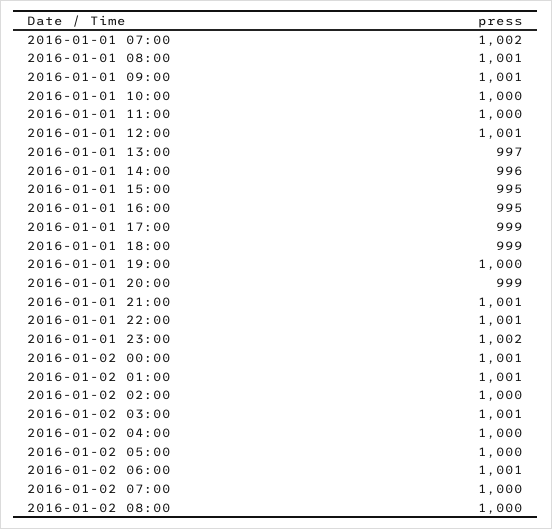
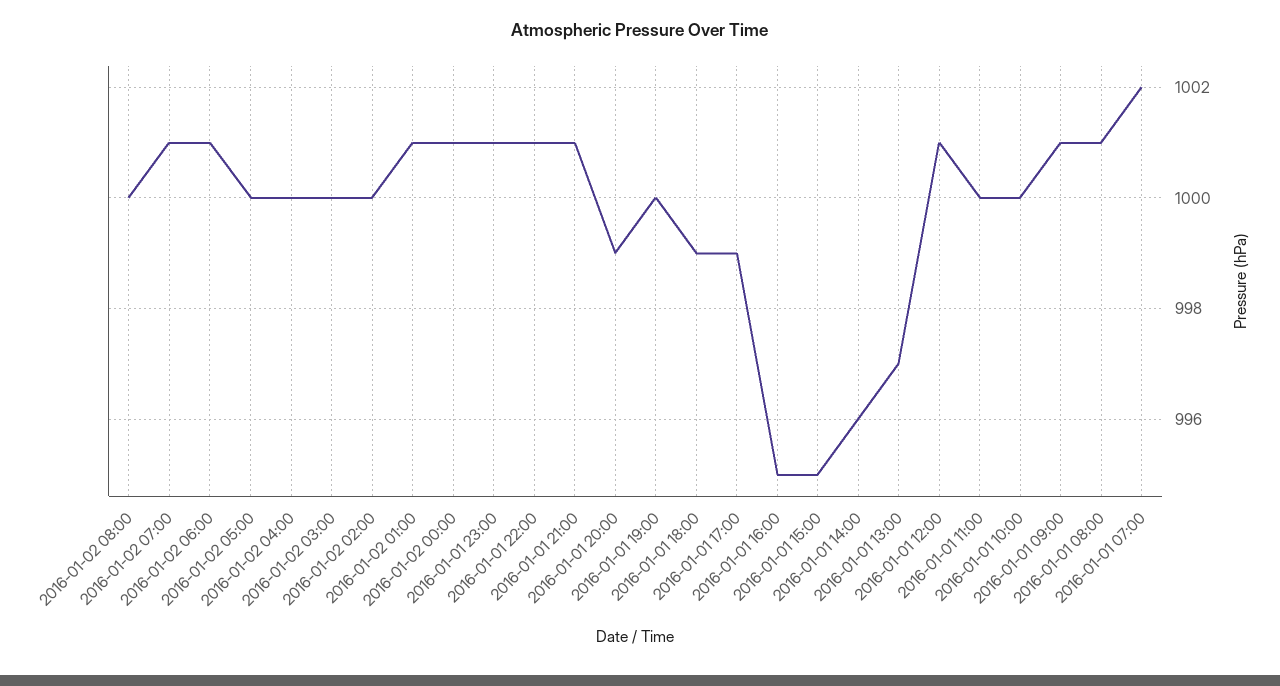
  {
    "2016-01-01 07:00": 1002,
    "2016-01-01 08:00": 1001,
    "2016-01-01 09:00": 1001,
    "2016-01-01 10:00": 1000,
    "2016-01-01 11:00": 1000,
    "2016-01-01 12:00": 1001,
    "2016-01-01 13:00": 997,
    "2016-01-01 14:00": 996,
    "2016-01-01 15:00": 995,
    "2016-01-01 16:00": 995,
    "2016-01-01 17:00": 999,
    "2016-01-01 18:00": 999,
    "2016-01-01 19:00": 1000,
    "2016-01-01 20:00": 999,
    "2016-01-01 21:00": 1001,
    "2016-01-01 22:00": 1001,
-   "2016-01-01 23:00": 1002,
+   "2016-01-01 23:00": 1001,
    "2016-01-02 00:00": 1001,
    "2016-01-02 01:00": 1001,
    "2016-01-02 02:00": 1000,
-   "2016-01-02 03:00": 1001,
+   "2016-01-02 03:00": 1000,
    "2016-01-02 04:00": 1000,
    "2016-01-02 05:00": 1000,
    "2016-01-02 06:00": 1001,
-   "2016-01-02 07:00": 1000,
+   "2016-01-02 07:00": 1001,
    "2016-01-02 08:00": 1000
  }

